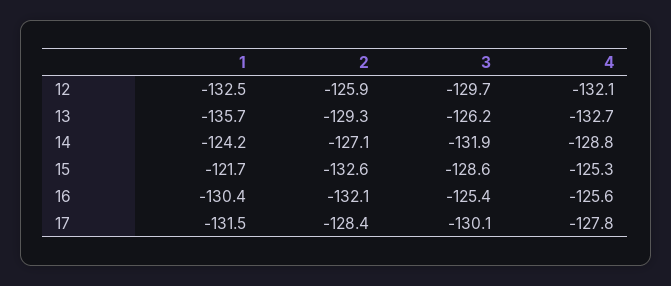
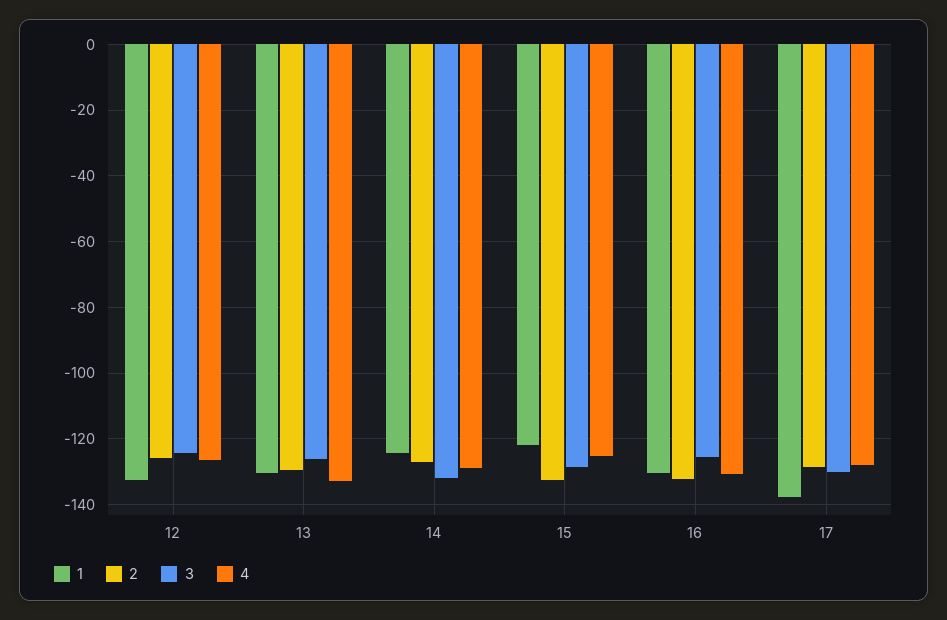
  {
    "1": {
      "12": -132.5,
-     "13": -135.7,
+     "13": -130,
      "14": -124.2,
      "15": -121.7,
      "16": -130.4,
-     "17": -131.5
+     "17": -138
    },
    "2": {
      "12": -125.9,
      "13": -129.3,
      "14": -127.1,
      "15": -132.6,
      "16": -132.1,
      "17": -128.4
    },
    "3": {
-     "12": -129.7,
+     "12": -124,
      "13": -126.2,
      "14": -131.9,
      "15": -128.6,
      "16": -125.4,
      "17": -130.1
    },
    "4": {
-     "12": -132.1,
+     "12": -126,
      "13": -132.7,
      "14": -128.8,
      "15": -125.3,
-     "16": -125.6,
+     "16": -130,
      "17": -127.8
    }
  }

